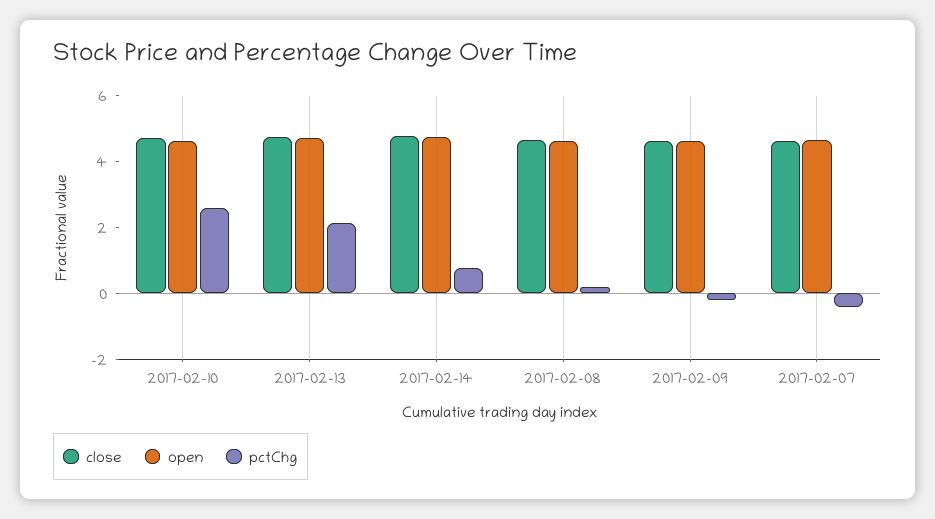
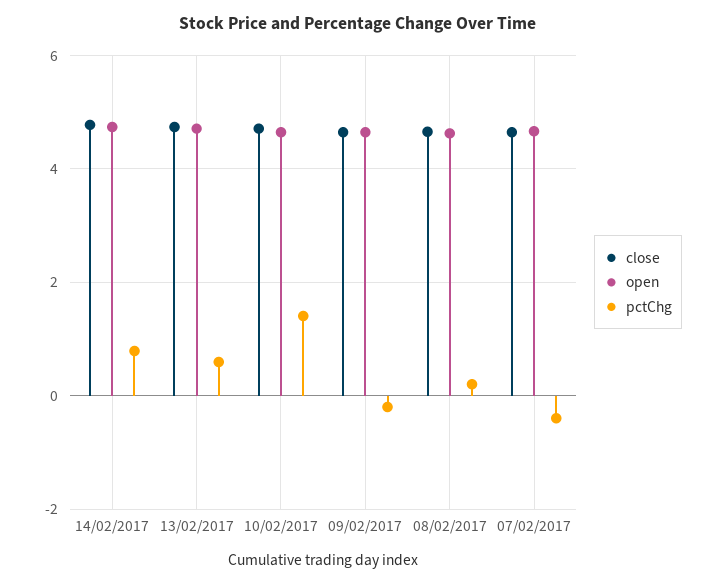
  {
    "close": {
      "2017-02-10": 4.8,
      "2017-02-13": 4.8,
      "2017-02-14": 4.8,
      "2017-02-08": 4.6,
      "2017-02-09": 4.6,
      "2017-02-07": 4.6
    },
    "open": {
      "2017-02-10": 4.6,
      "2017-02-13": 4.8,
      "2017-02-14": 4.8,
      "2017-02-08": 4.6,
      "2017-02-09": 4.6,
      "2017-02-07": 4.6
    },
    "pctChg": {
-     "2017-02-10": 2.5,
+     "2017-02-10": 1.4,
-     "2017-02-13": 2,
+     "2017-02-13": 0.6,
      "2017-02-14": 0.8,
      "2017-02-08": 0.2,
      "2017-02-09": -0.2,
      "2017-02-07": -0.4
    }
  }

